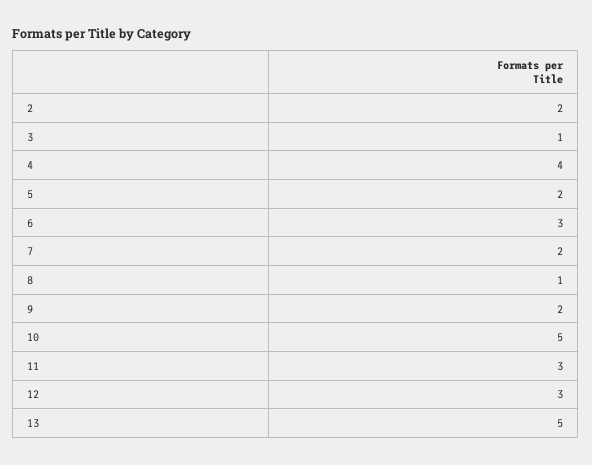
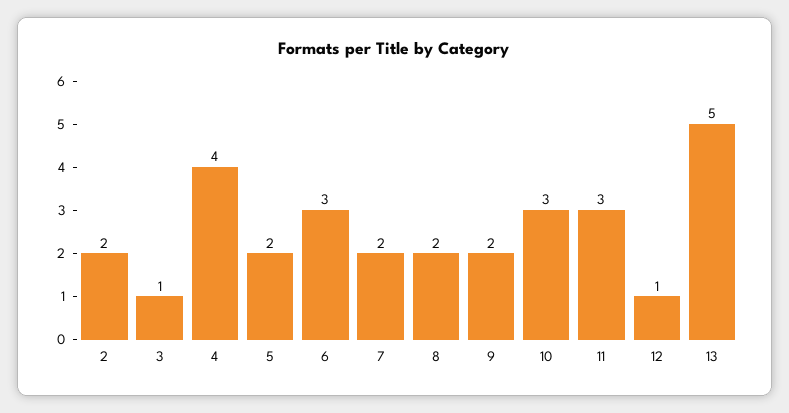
  {
    "2": 2,
    "3": 1,
    "4": 4,
    "5": 2,
    "6": 3,
    "7": 2,
-   "8": 1,
+   "8": 2,
    "9": 2,
-   "10": 5,
+   "10": 3,
    "11": 3,
-   "12": 3,
+   "12": 1,
    "13": 5
  }

